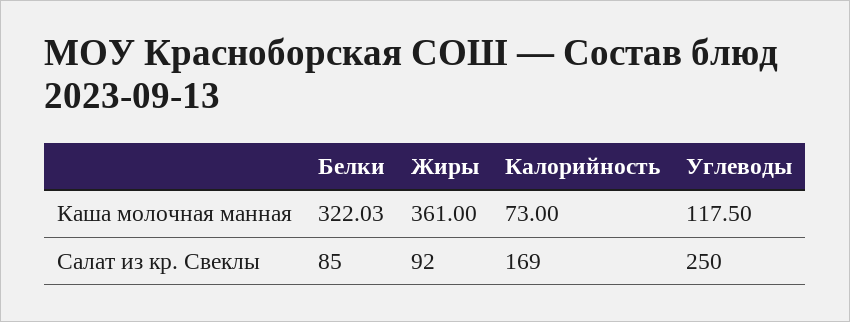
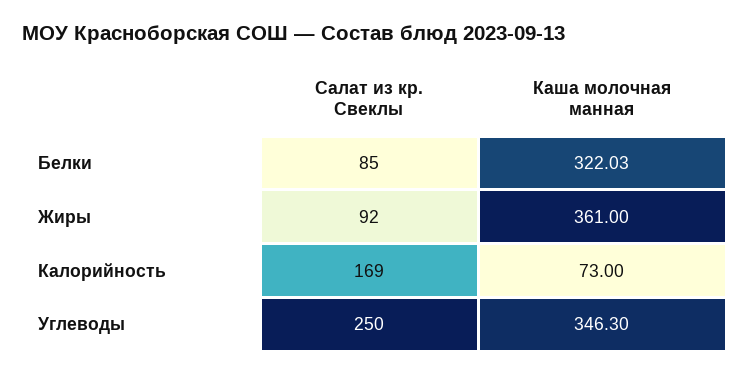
  {
    "Белки": {
      "Каша молочная манная": 322.03,
      "Салат из кр. Свеклы": 85
    },
    "Жиры": {
      "Каша молочная манная": 361,
      "Салат из кр. Свеклы": 92
    },
    "Калорийность": {
      "Каша молочная манная": 73,
      "Салат из кр. Свеклы": 169
    },
    "Углеводы": {
-     "Каша молочная манная": 117.5,
+     "Каша молочная манная": 346.3,
      "Салат из кр. Свеклы": 250
    }
  }

